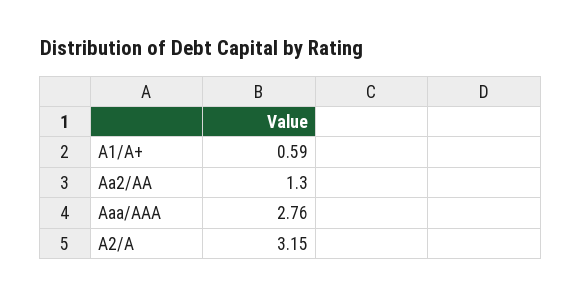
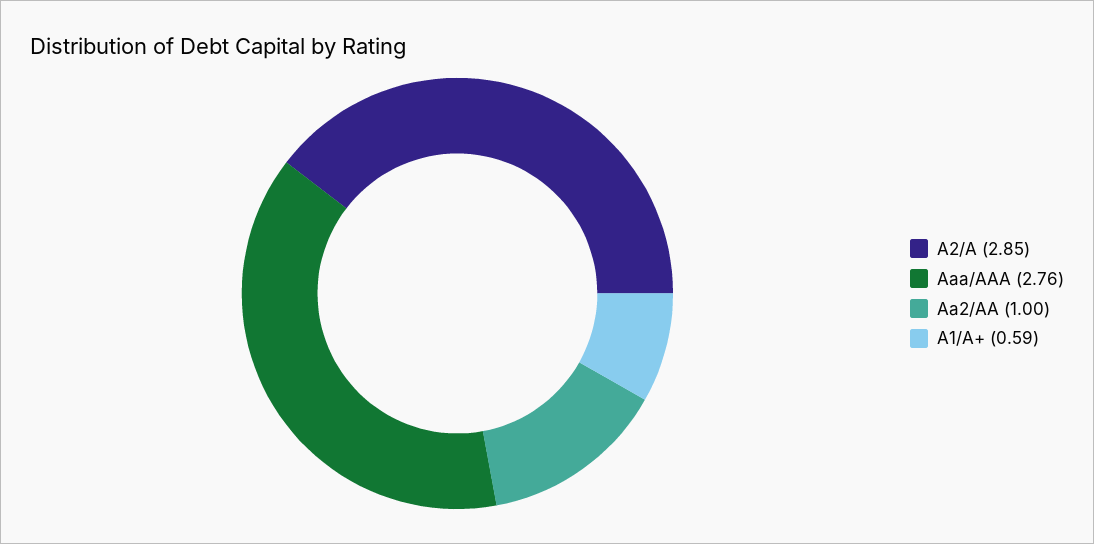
  {
    "A1/A+": 0.59,
-   "Aa2/AA": 1.3,
+   "Aa2/AA": 1,
    "Aaa/AAA": 2.76,
-   "A2/A": 3.15
+   "A2/A": 2.85
  }

